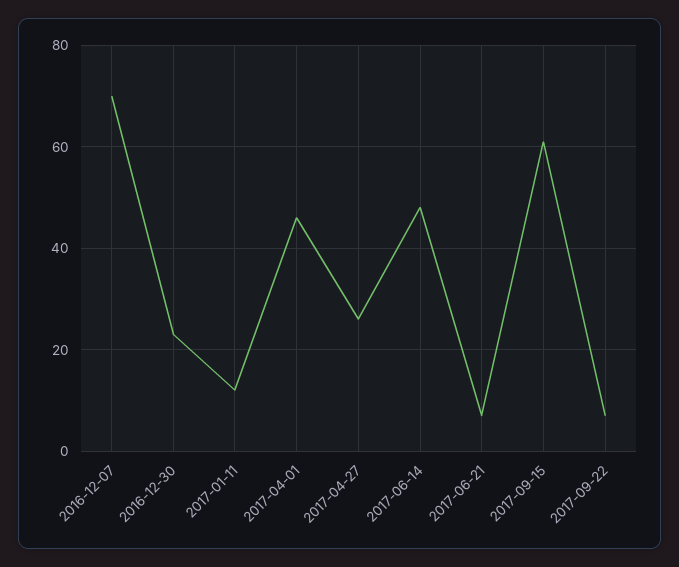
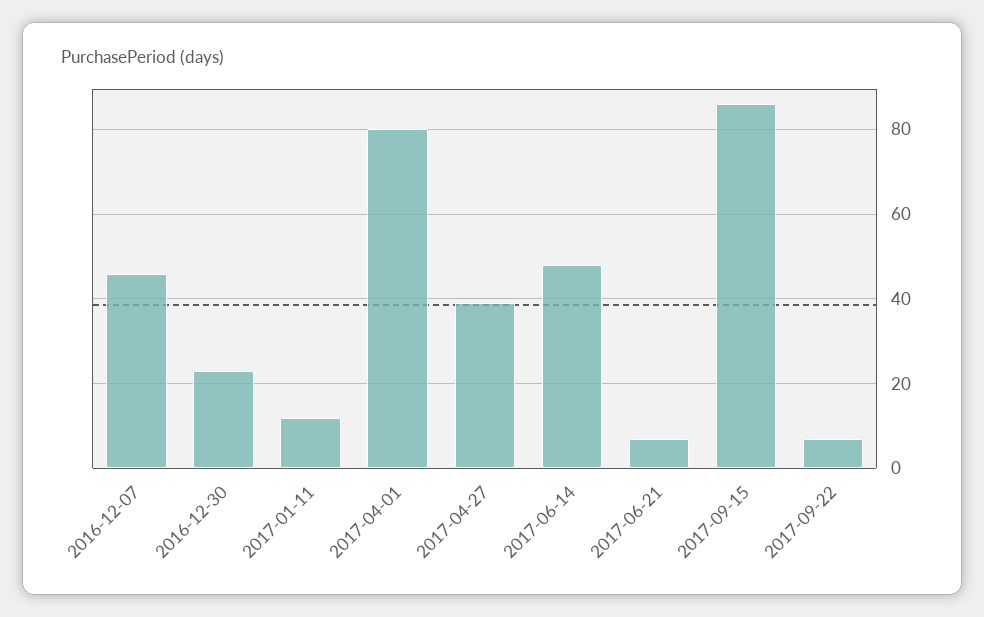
  {
-   "2016-12-07": 70,
+   "2016-12-07": 45,
    "2016-12-30": 25,
    "2017-01-11": 10,
-   "2017-04-01": 45,
+   "2017-04-01": 80,
-   "2017-04-27": 25,
+   "2017-04-27": 40,
    "2017-06-14": 50,
    "2017-06-21": 5,
-   "2017-09-15": 60,
+   "2017-09-15": 85,
    "2017-09-22": 5
  }

